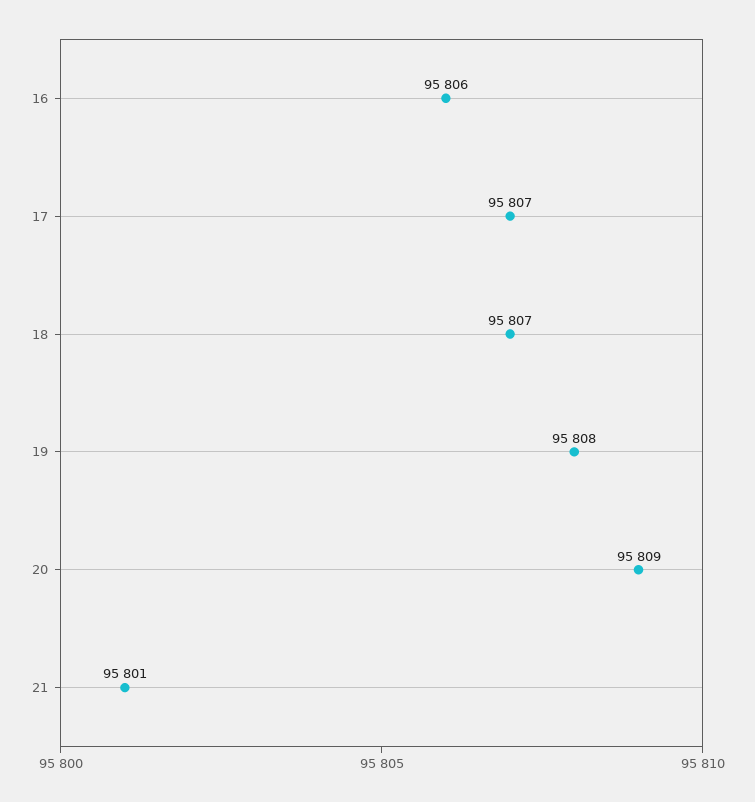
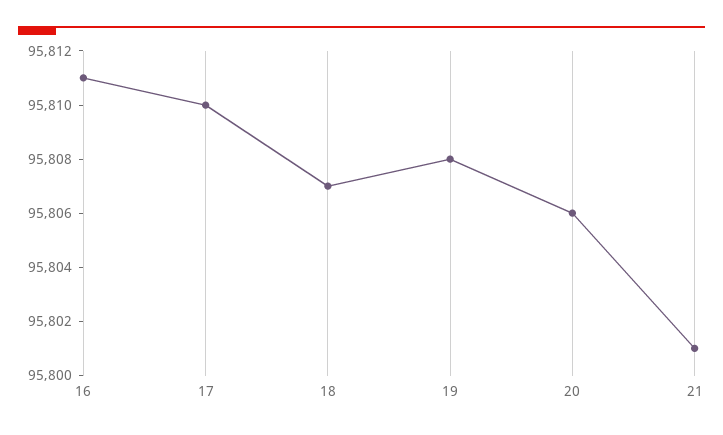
  {
-   "16": 95806,
+   "16": 95811,
-   "17": 95807,
+   "17": 95810,
    "18": 95807,
    "19": 95808,
-   "20": 95809,
+   "20": 95806,
    "21": 95801
  }

